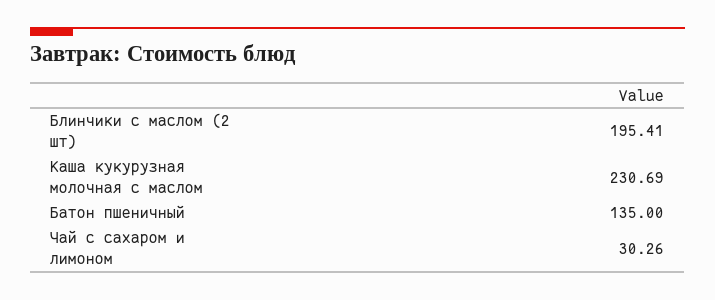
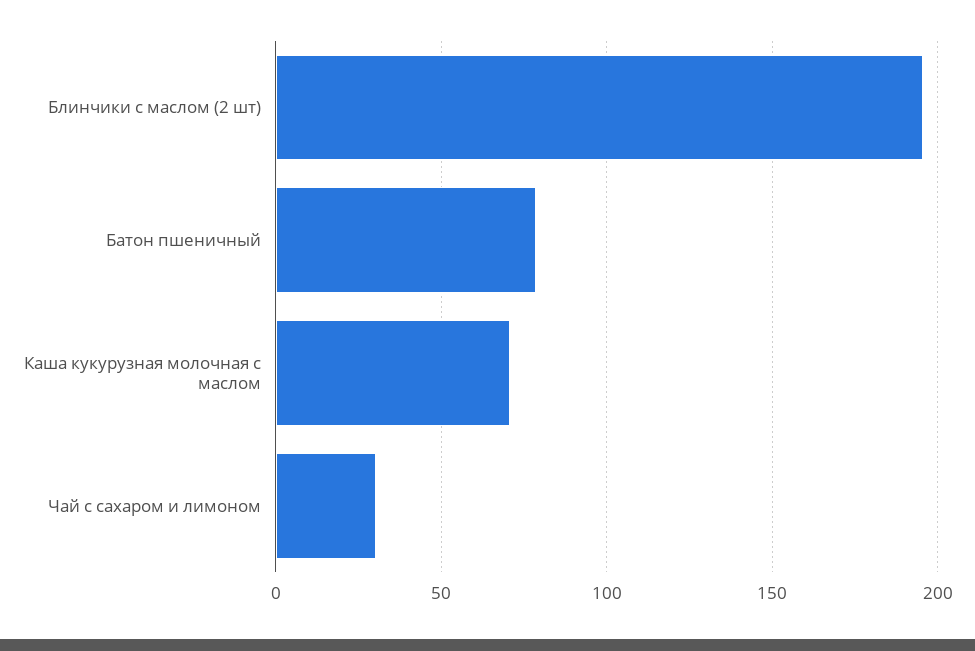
  {
    "Блинчики с маслом (2 шт)": 195.41,
-   "Каша кукурузная молочная с маслом": 230.69,
+   "Каша кукурузная молочная с маслом": 70,
-   "Батон пшеничный": 135,
+   "Батон пшеничный": 80,
    "Чай с сахаром и лимоном": 30.26
  }

